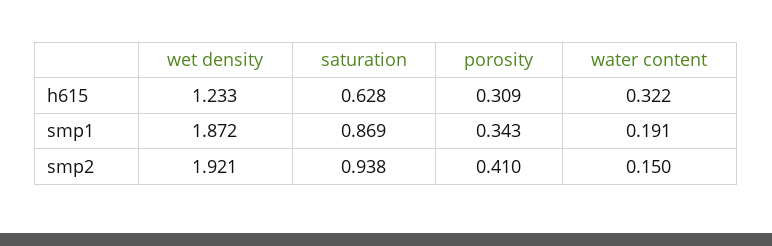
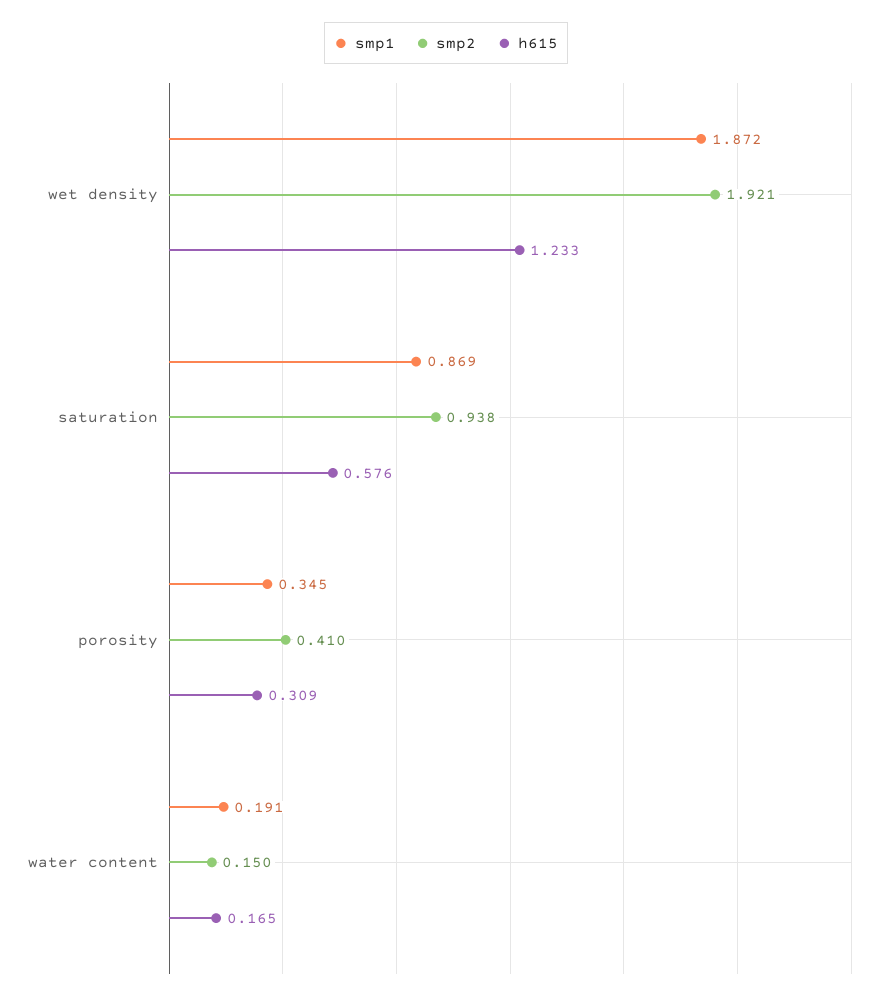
  {
    "h615": {
      "wet density": 1.233,
-     "saturation": 0.628,
+     "saturation": 0.576,
      "porosity": 0.309,
-     "water content": 0.322
+     "water content": 0.165
    },
    "smp1": {
      "wet density": 1.872,
      "saturation": 0.869,
-     "porosity": 0.343,
+     "porosity": 0.345,
      "water content": 0.191
    },
    "smp2": {
      "wet density": 1.921,
      "saturation": 0.938,
      "porosity": 0.41,
      "water content": 0.15
    }
  }

